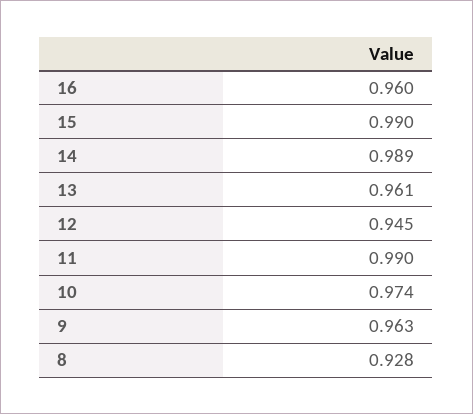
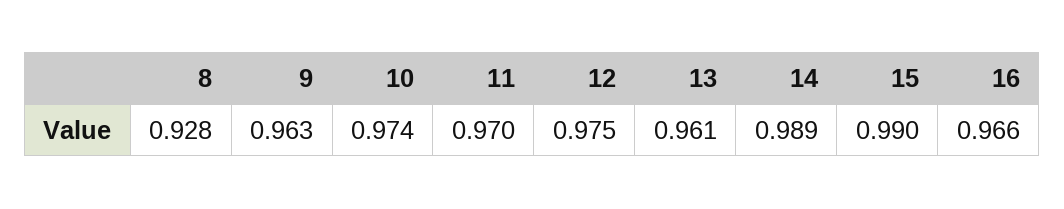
  {
-   "16": 0.96,
+   "16": 0.966,
    "15": 0.99,
    "14": 0.989,
    "13": 0.961,
-   "12": 0.945,
+   "12": 0.975,
-   "11": 0.99,
+   "11": 0.97,
    "10": 0.974,
    "9": 0.963,
    "8": 0.928
  }

